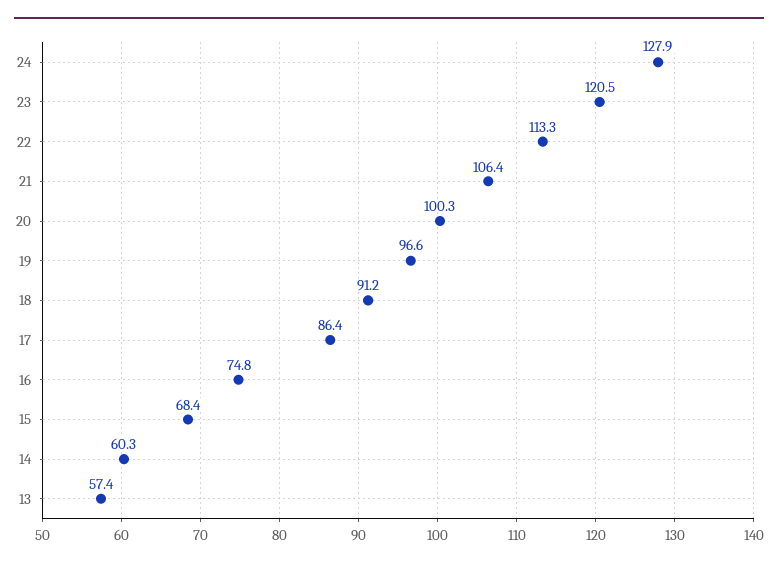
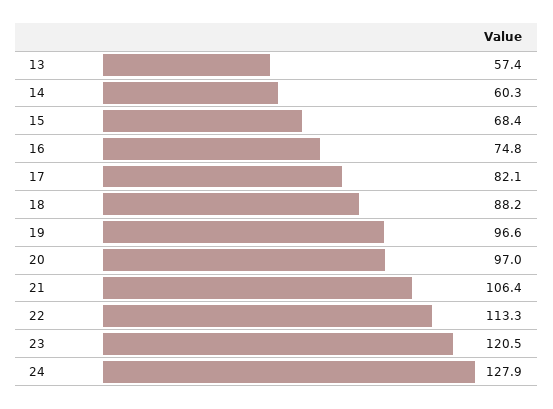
  {
    "24": 127.9,
    "23": 120.5,
    "22": 113.3,
    "21": 106.4,
-   "20": 100.3,
+   "20": 97,
    "19": 96.6,
-   "18": 91.2,
+   "18": 88.2,
-   "17": 86.4,
+   "17": 82.1,
    "16": 74.8,
    "15": 68.4,
    "14": 60.3,
    "13": 57.4
  }

